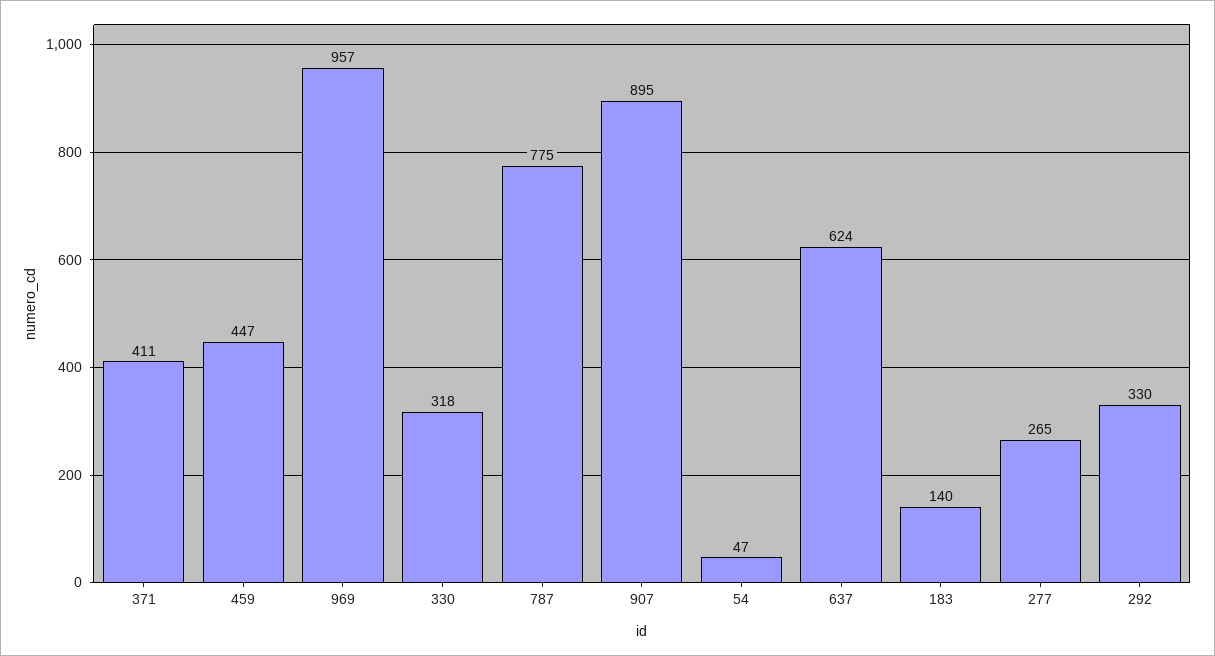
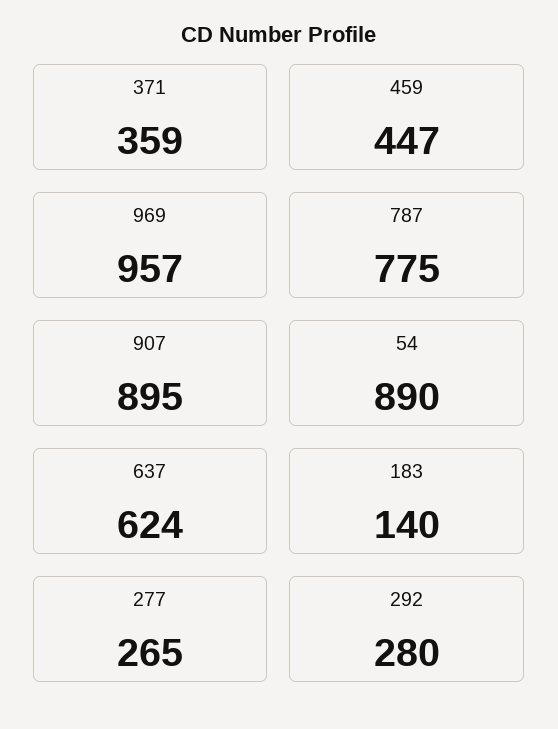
  {
-   "371": 411,
+   "371": 359,
    "459": 447,
    "969": 957,
-   "330": 318,
    "787": 775,
    "907": 895,
-   "54": 47,
+   "54": 890,
    "637": 624,
    "183": 140,
    "277": 265,
-   "292": 330
+   "292": 280
  }

